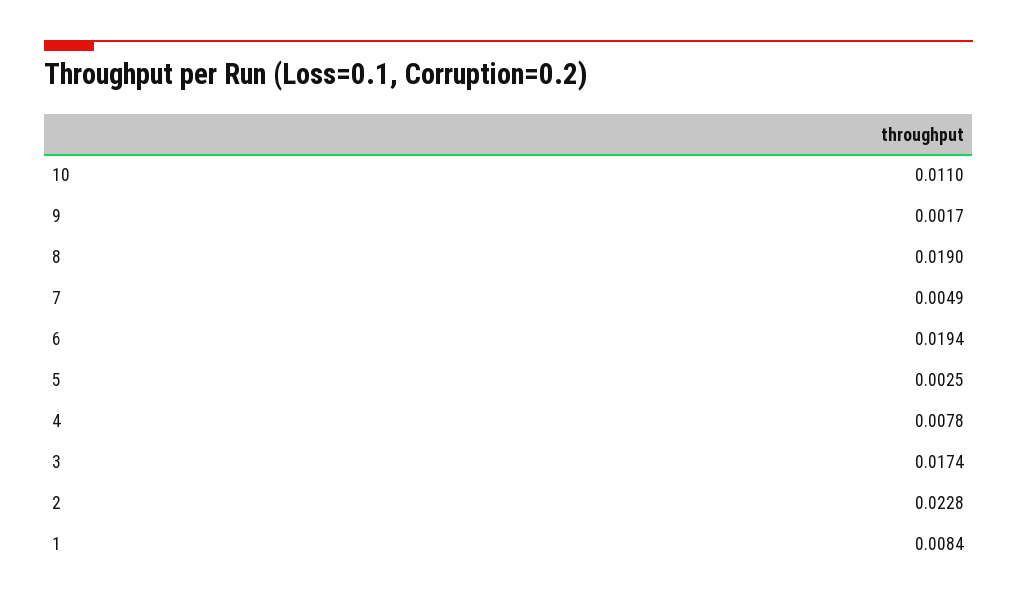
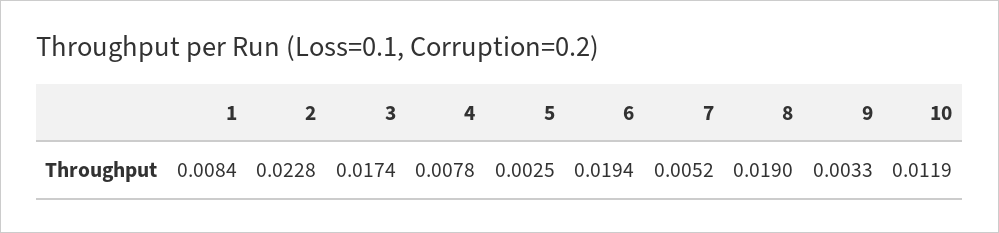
  {
-   "10": 0.011,
+   "10": 0.0119,
-   "9": 0.0017,
+   "9": 0.0033,
    "8": 0.019,
-   "7": 0.0049,
+   "7": 0.0052,
    "6": 0.0194,
    "5": 0.0025,
    "4": 0.0078,
    "3": 0.0174,
    "2": 0.0228,
    "1": 0.0084
  }

